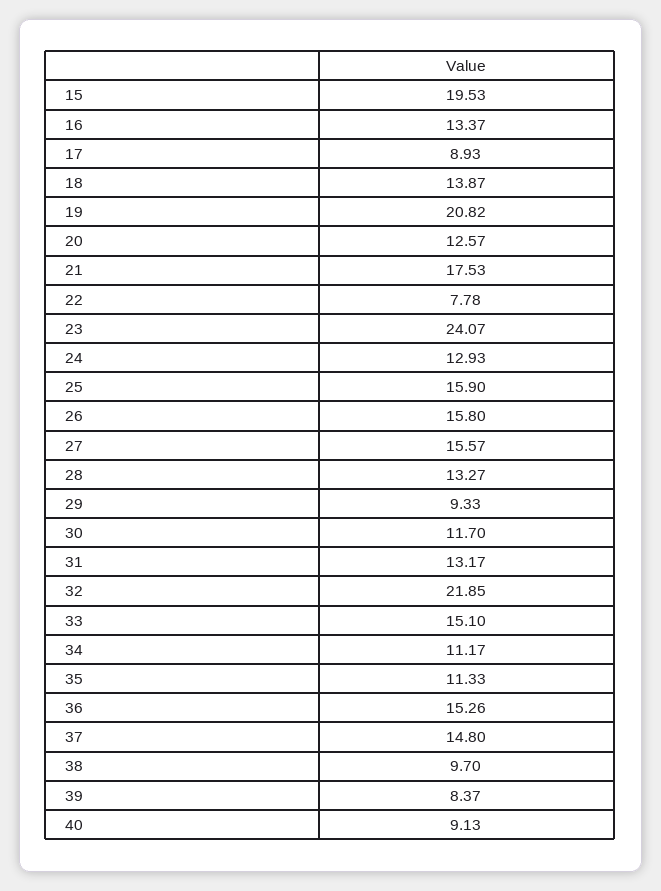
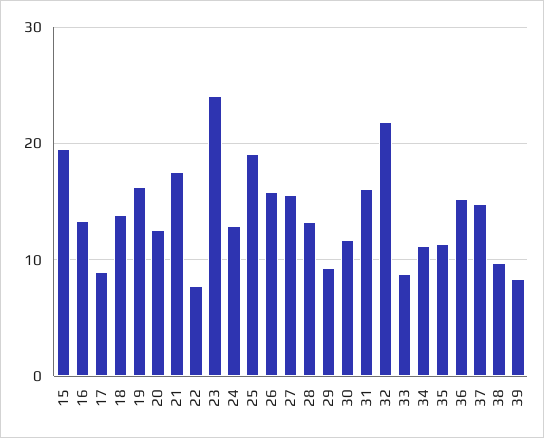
  {
    "15": 19.53,
    "16": 13.37,
    "17": 8.93,
    "18": 13.87,
-   "19": 20.82,
+   "19": 16,
    "20": 12.57,
    "21": 17.53,
    "22": 7.78,
    "23": 24.07,
    "24": 12.93,
-   "25": 15.9,
+   "25": 19,
    "26": 15.8,
    "27": 15.57,
    "28": 13.27,
    "29": 9.33,
    "30": 11.7,
-   "31": 13.17,
+   "31": 16,
    "32": 21.85,
-   "33": 15.1,
+   "33": 9,
    "34": 11.17,
    "35": 11.33,
    "36": 15.26,
    "37": 14.8,
    "38": 9.7,
-   "39": 8.37,
+   "39": 8.37
-   "40": 9.13
  }

